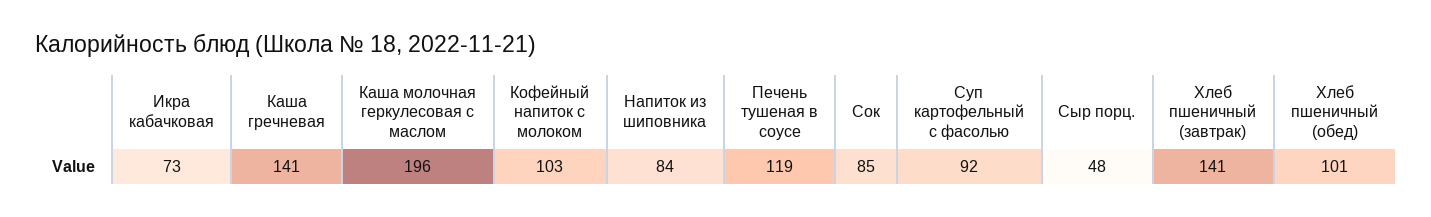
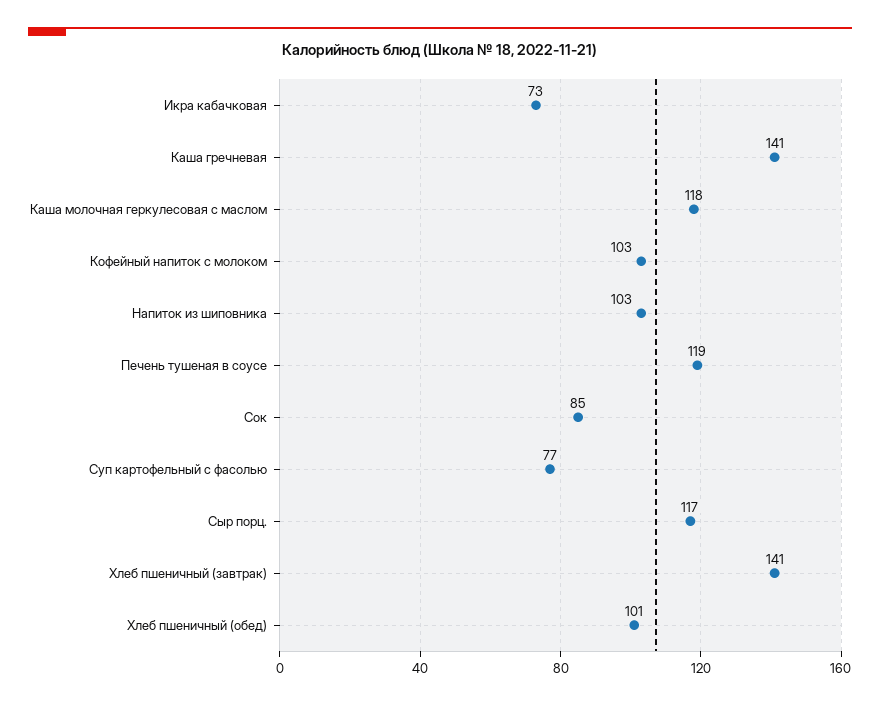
  {
    "Икра кабачковая": 73,
    "Каша гречневая": 141,
-   "Каша молочная геркулесовая с маслом": 196,
+   "Каша молочная геркулесовая с маслом": 118,
    "Кофейный напиток с молоком": 103,
-   "Напиток из шиповника": 84,
+   "Напиток из шиповника": 103,
    "Печень тушеная в соусе": 119,
    "Сок": 85,
-   "Суп картофельный с фасолью": 92,
+   "Суп картофельный с фасолью": 77,
-   "Сыр порц.": 48,
+   "Сыр порц.": 117,
    "Хлеб пшеничный (завтрак)": 141,
    "Хлеб пшеничный (обед)": 101
  }

